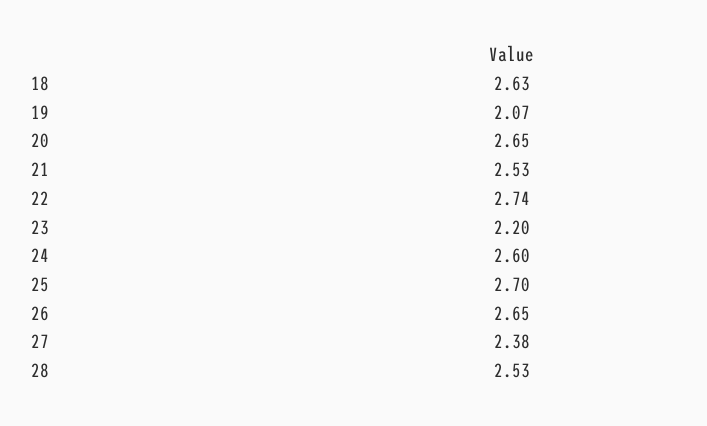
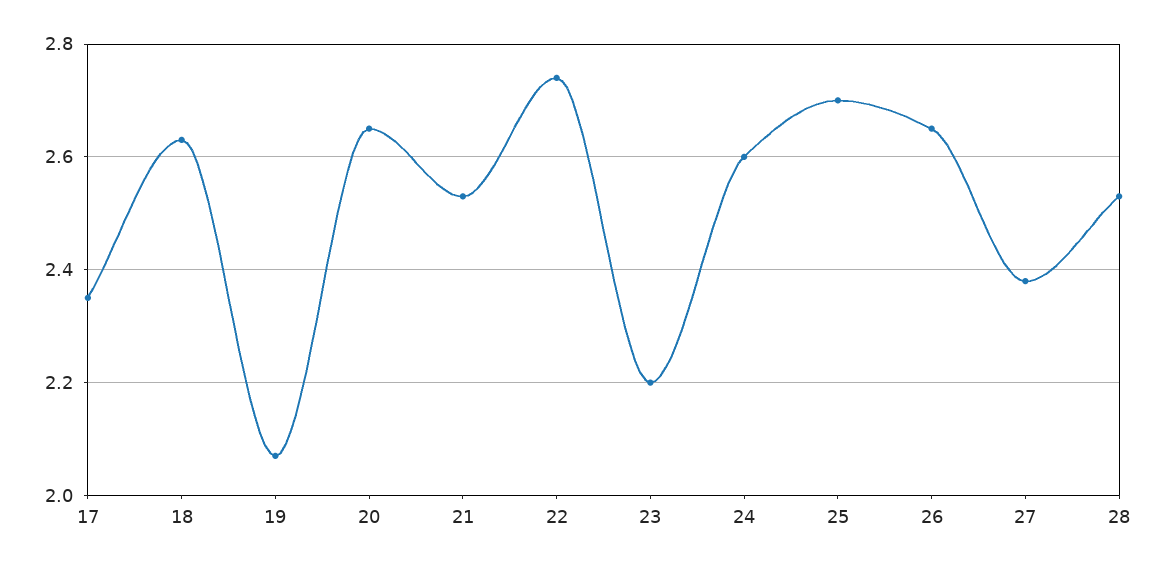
  {
    "18": 2.63,
    "19": 2.07,
    "20": 2.65,
    "21": 2.53,
    "22": 2.74,
    "23": 2.2,
    "24": 2.6,
    "25": 2.7,
    "26": 2.65,
    "27": 2.38,
-   "28": 2.53
+   "28": 2.53,
+   "17": 2.35
  }

